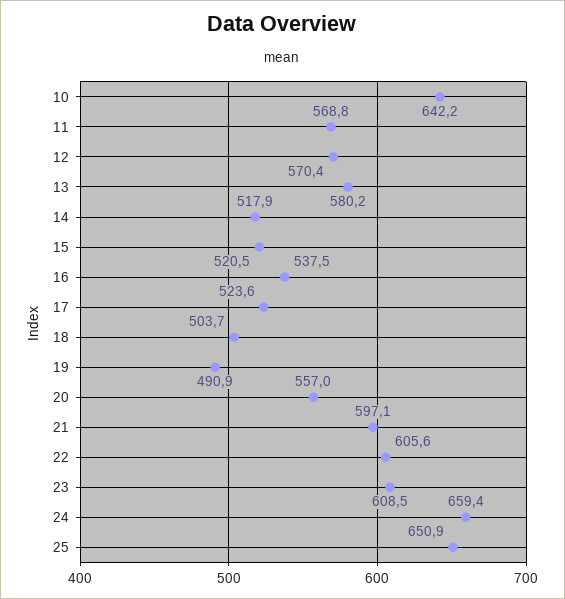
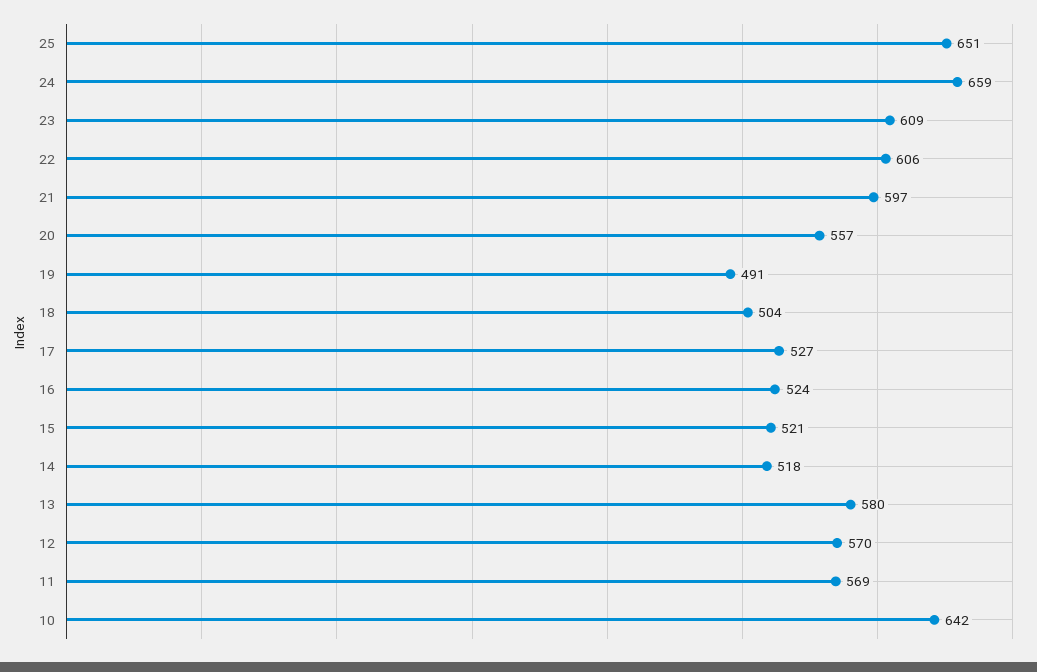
  {
    "10": 642.2,
    "11": 568.8,
    "12": 570.4,
    "13": 580.2,
    "14": 517.9,
    "15": 520.5,
-   "16": 537.5,
+   "16": 524,
-   "17": 523.6,
+   "17": 527,
    "18": 503.7,
    "19": 490.9,
    "20": 557,
    "21": 597.1,
    "22": 605.6,
    "23": 608.5,
    "24": 659.4,
    "25": 650.9
  }

